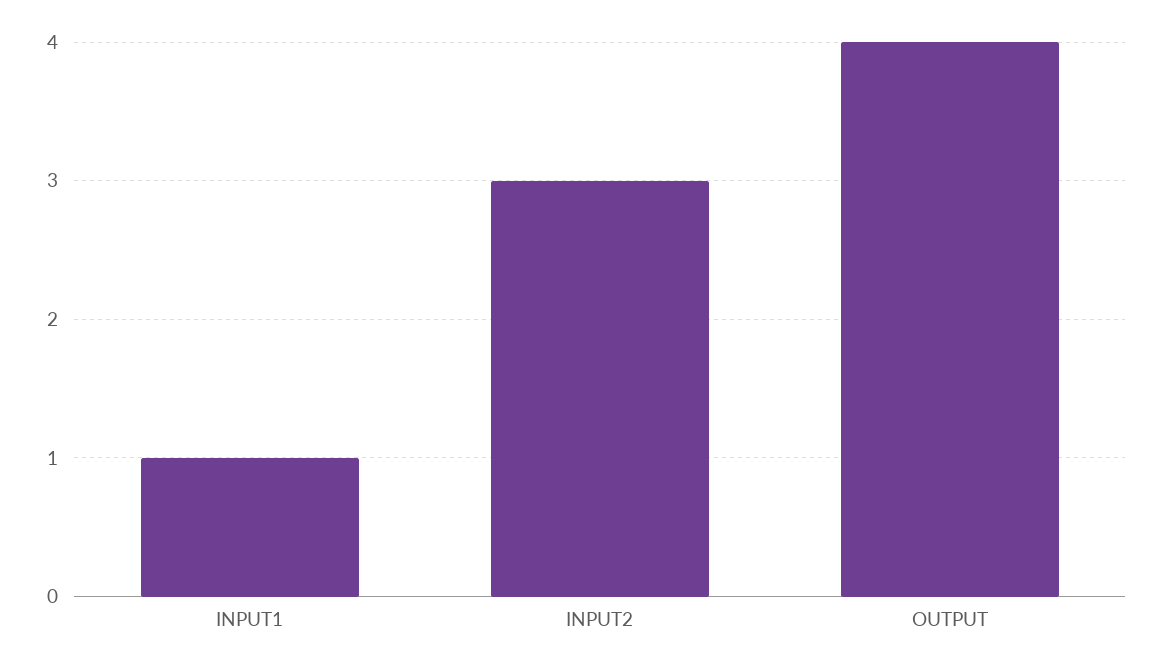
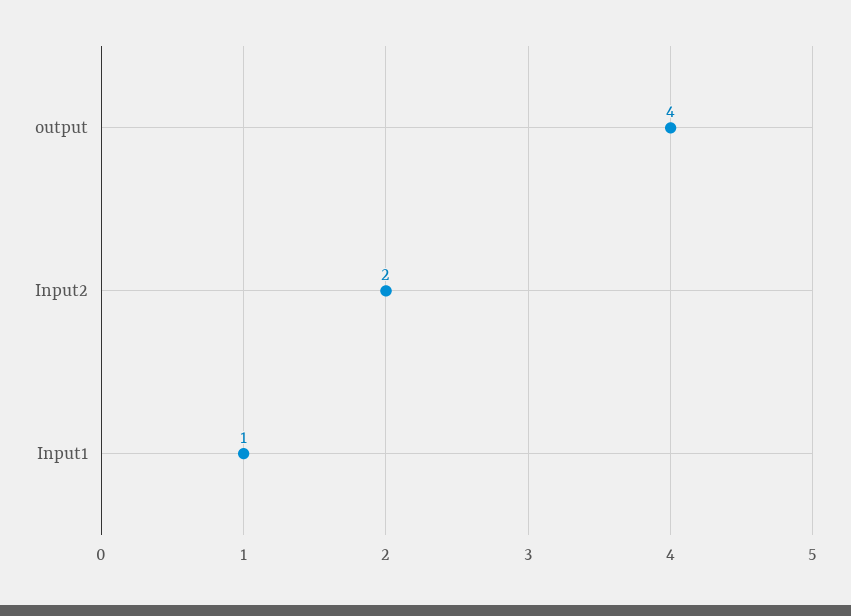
  {
    "INPUT1": 1,
-   "INPUT2": 3,
+   "INPUT2": 2,
    "OUTPUT": 4
  }

